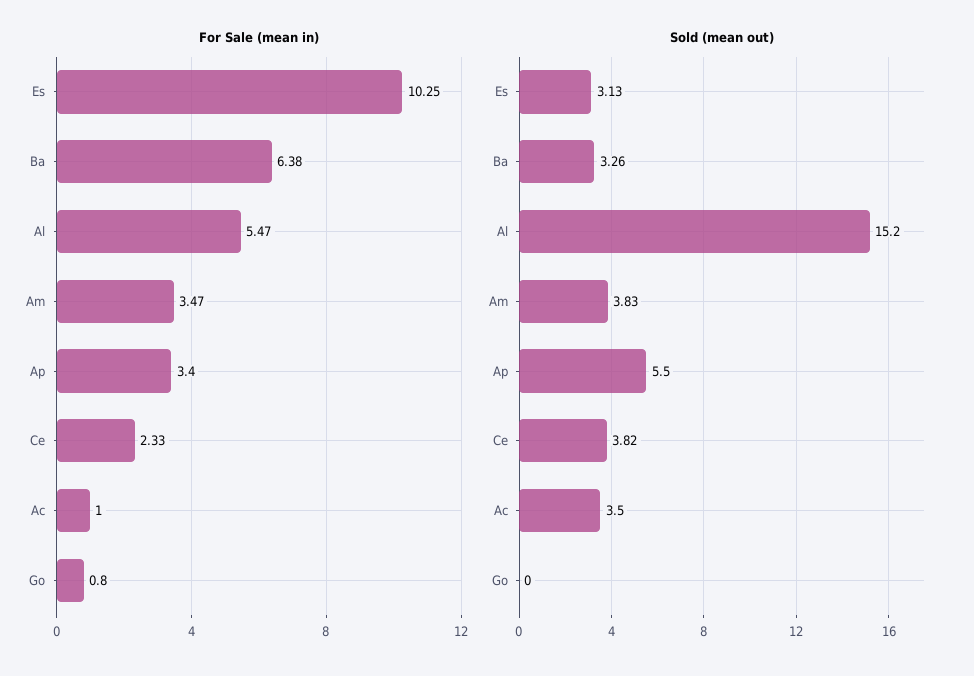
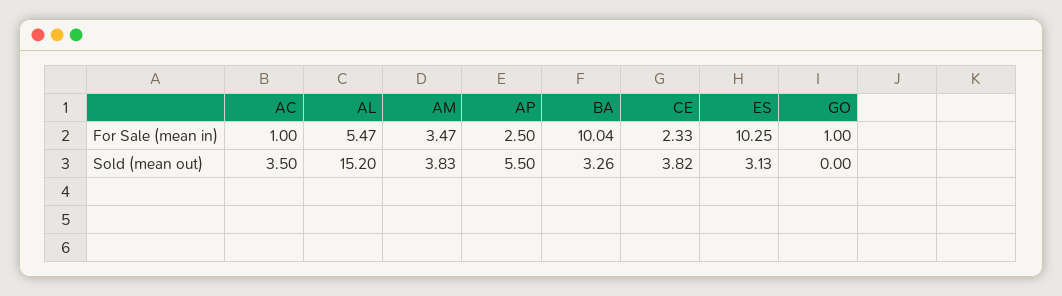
  {
    "For Sale (mean in)": {
      "Es": 10.25,
-     "Ba": 6.38,
+     "Ba": 10.04,
      "Al": 5.47,
      "Am": 3.47,
-     "Ap": 3.4,
+     "Ap": 2.5,
      "Ce": 2.33,
      "Ac": 1,
-     "Go": 0.8
+     "Go": 1
    },
    "Sold (mean out)": {
      "Es": 3.13,
      "Ba": 3.26,
      "Al": 15.2,
      "Am": 3.83,
      "Ap": 5.5,
      "Ce": 3.82,
      "Ac": 3.5,
      "Go": 0
    }
  }

